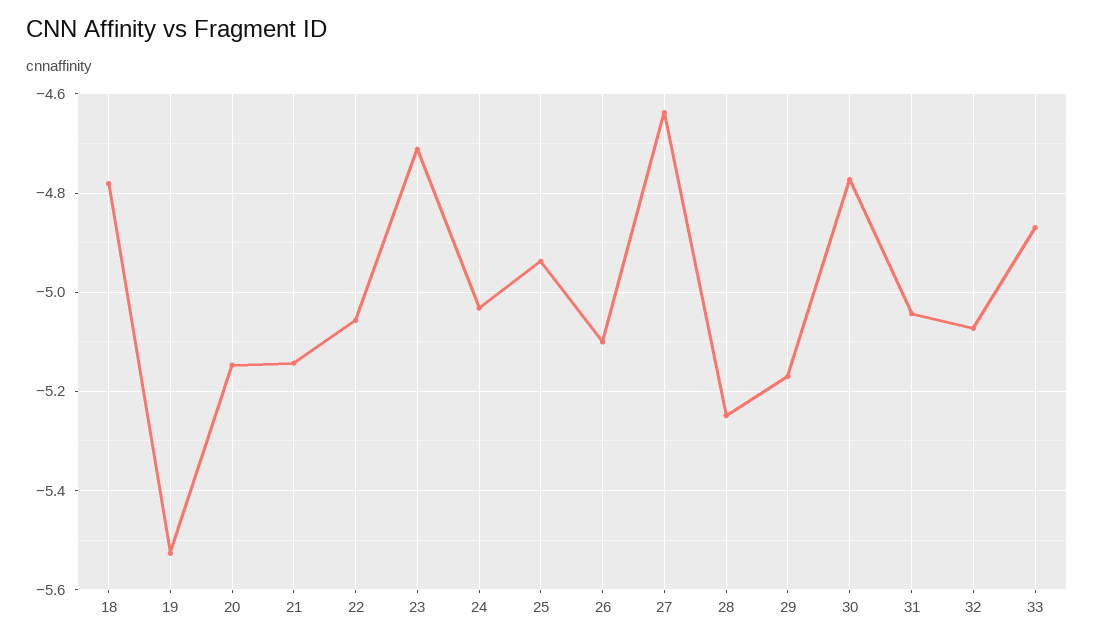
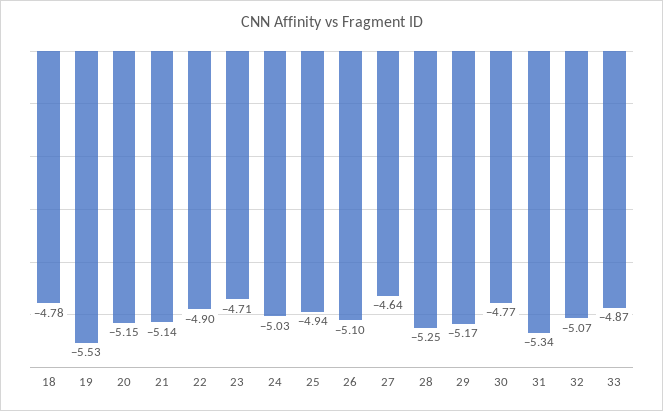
  {
    "18": -4.78,
    "19": -5.53,
    "20": -5.15,
    "21": -5.14,
-   "22": -5.06,
+   "22": -4.9,
    "23": -4.71,
    "24": -5.03,
    "25": -4.94,
    "26": -5.1,
    "27": -4.64,
    "28": -5.25,
    "29": -5.17,
    "30": -4.77,
-   "31": -5.04,
+   "31": -5.34,
    "32": -5.07,
    "33": -4.87
  }

